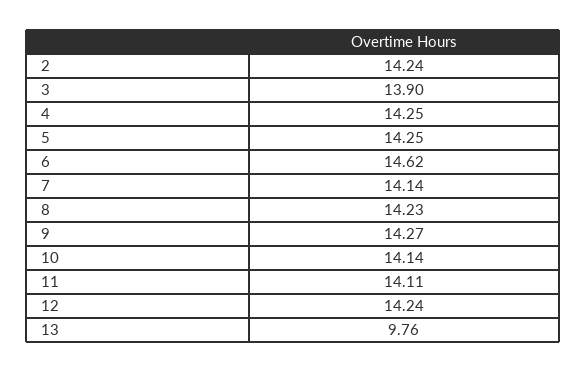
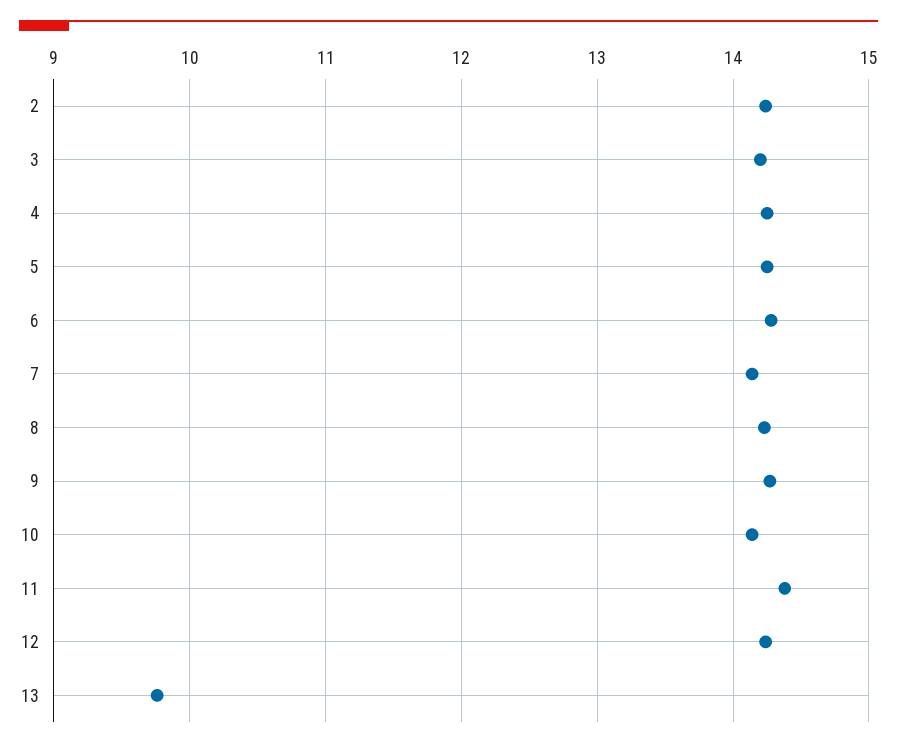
  {
    "2": 14.24,
-   "3": 13.9,
+   "3": 14.2,
    "4": 14.25,
    "5": 14.25,
-   "6": 14.62,
+   "6": 14.3,
    "7": 14.14,
    "8": 14.23,
    "9": 14.27,
    "10": 14.14,
-   "11": 14.11,
+   "11": 14.4,
    "12": 14.24,
    "13": 9.76
  }

